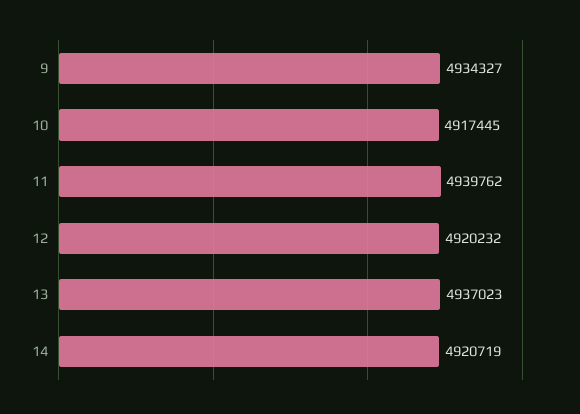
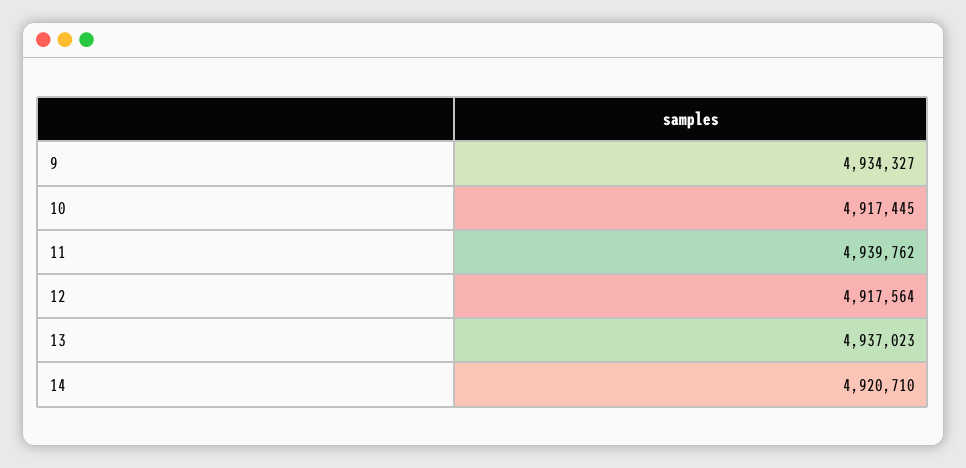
  {
    "9": 4934327,
    "10": 4917445,
    "11": 4939762,
-   "12": 4920232,
+   "12": 4917564,
    "13": 4937023,
-   "14": 4920719
+   "14": 4920710
  }

